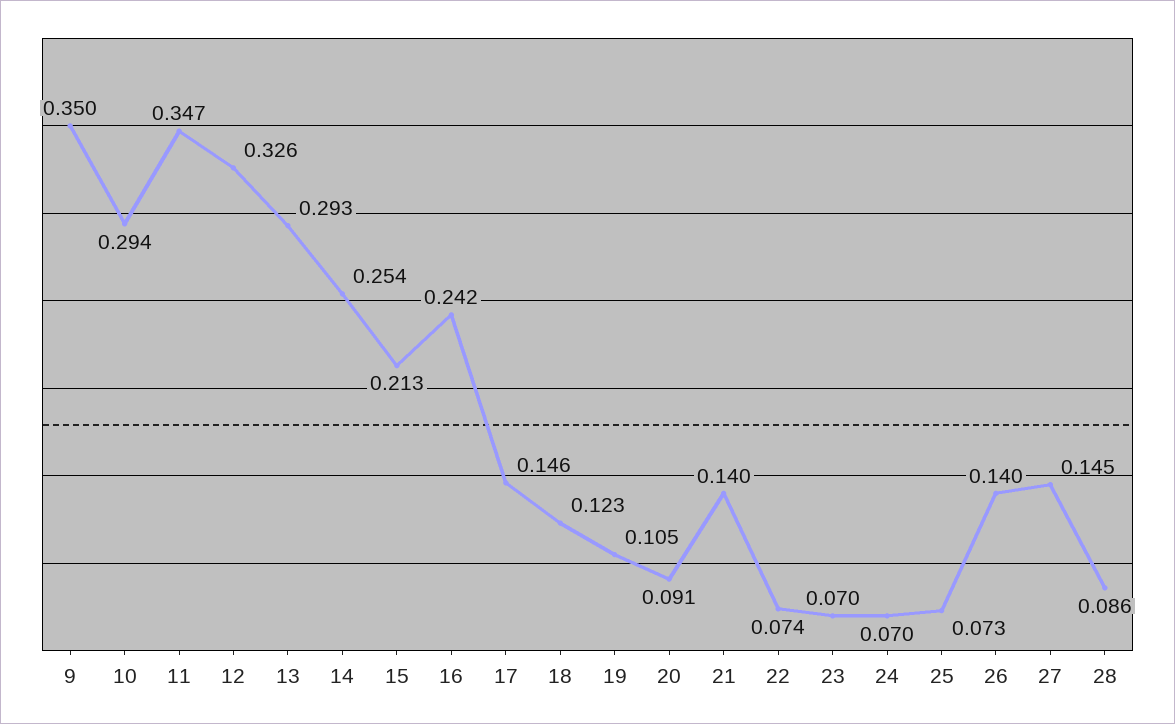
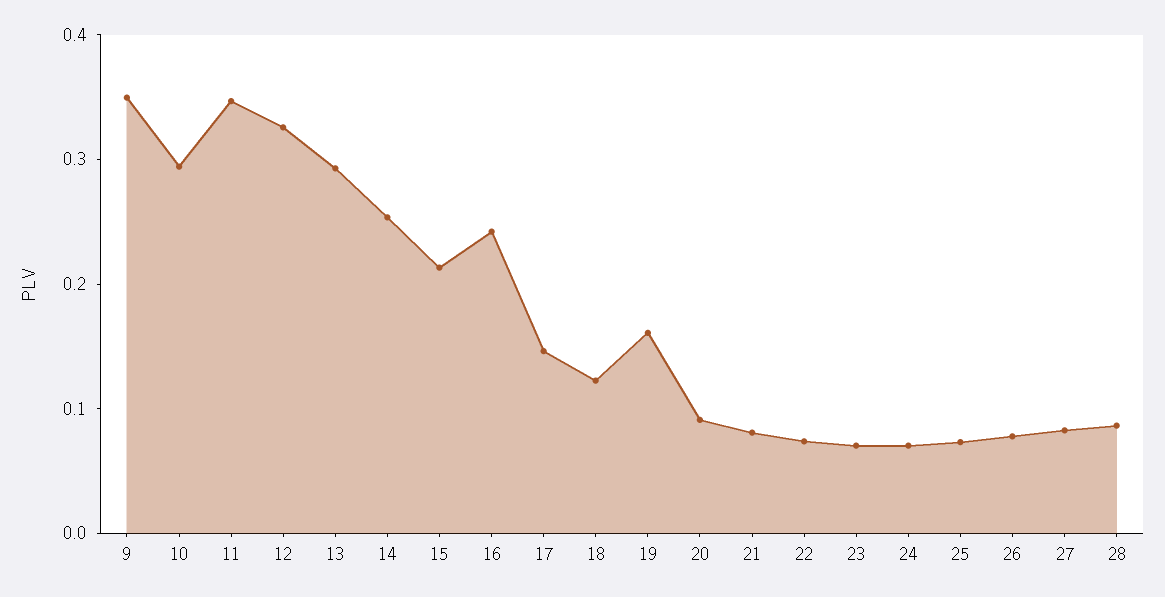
  {
    "9": 0.35,
    "10": 0.294,
    "11": 0.347,
    "12": 0.326,
    "13": 0.293,
    "14": 0.254,
    "15": 0.213,
    "16": 0.242,
    "17": 0.146,
    "18": 0.123,
-   "19": 0.105,
+   "19": 0.16,
    "20": 0.091,
-   "21": 0.14,
+   "21": 0.08,
    "22": 0.074,
    "23": 0.07,
    "24": 0.07,
    "25": 0.073,
-   "26": 0.14,
+   "26": 0.08,
-   "27": 0.145,
+   "27": 0.08,
    "28": 0.086
  }

